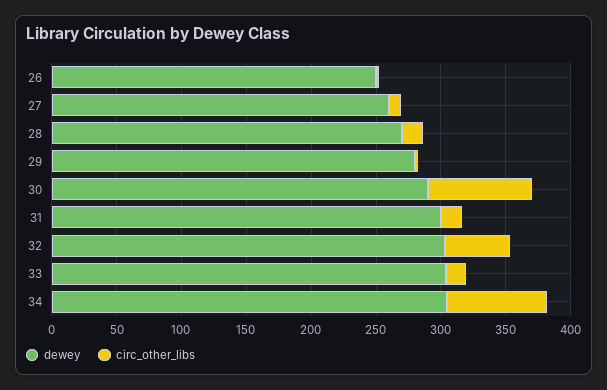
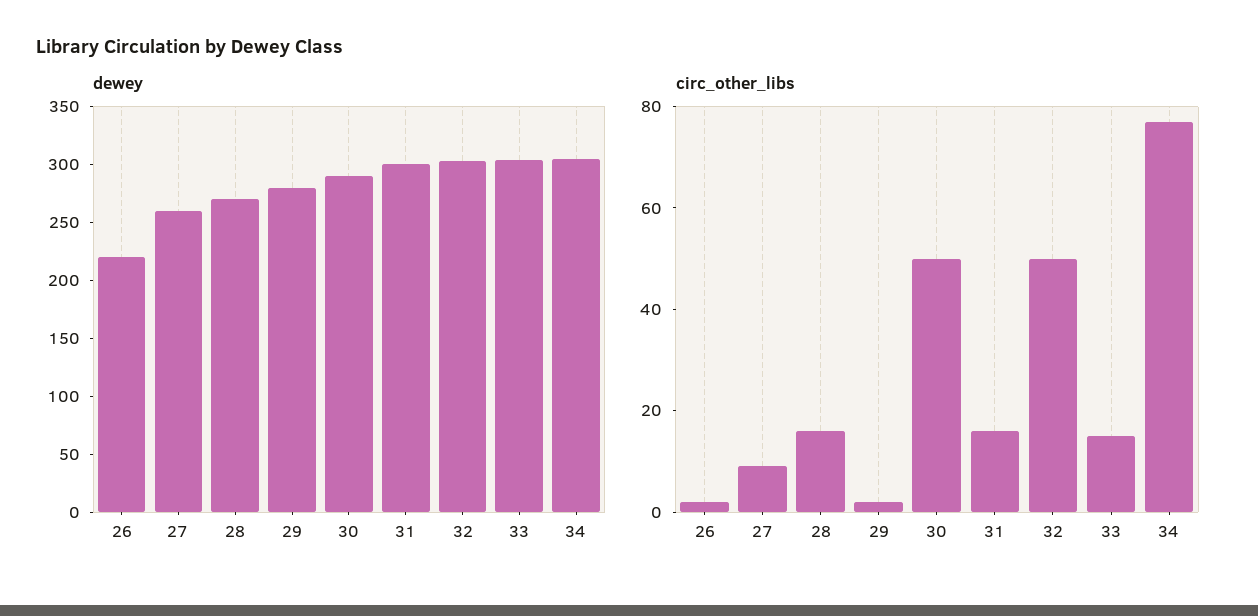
  {
    "dewey": {
-     "26": 250,
+     "26": 220,
      "27": 260,
      "28": 270,
      "29": 280,
      "30": 290,
      "31": 300,
      "32": 300,
      "33": 300,
      "34": 310
    },
    "circ_other_libs": {
      "26": 0,
      "27": 10,
      "28": 15,
      "29": 0,
-     "30": 80,
+     "30": 50,
      "31": 15,
      "32": 50,
      "33": 15,
      "34": 75
    }
  }

